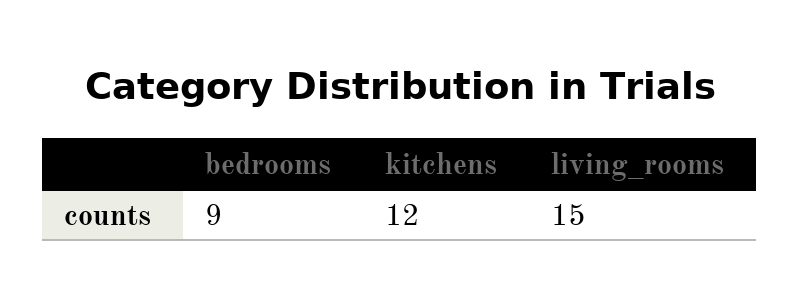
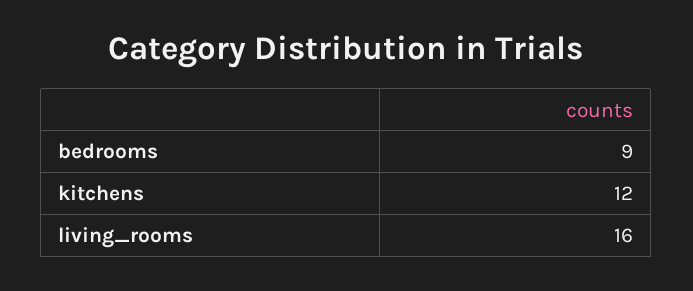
  {
    "bedrooms": 9,
    "kitchens": 12,
-   "living_rooms": 15
+   "living_rooms": 16
  }

